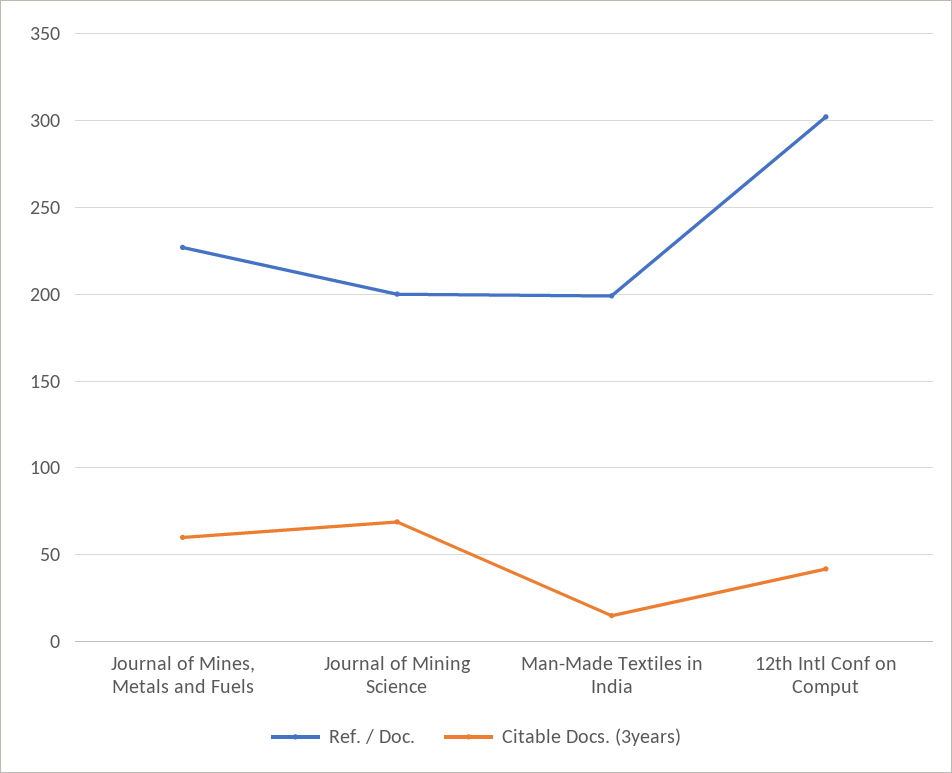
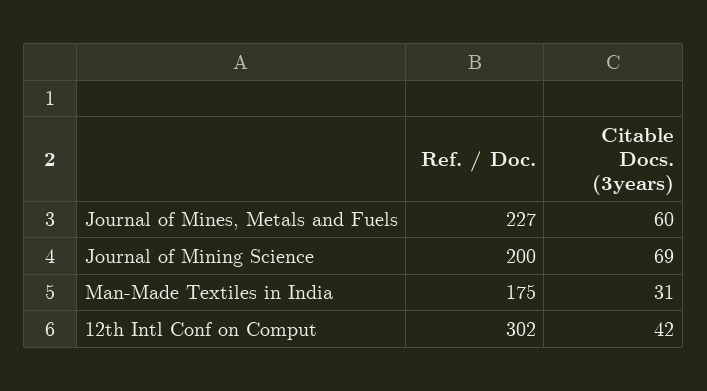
  {
    "Ref. / Doc.": {
      "Journal of Mines, Metals and Fuels": 227,
      "Journal of Mining Science": 200,
-     "Man-Made Textiles in India": 200,
+     "Man-Made Textiles in India": 175,
      "12th Intl Conf on Comput": 302
    },
    "Citable Docs. (3years)": {
      "Journal of Mines, Metals and Fuels": 60,
      "Journal of Mining Science": 69,
-     "Man-Made Textiles in India": 15,
+     "Man-Made Textiles in India": 31,
      "12th Intl Conf on Comput": 42
    }
  }

